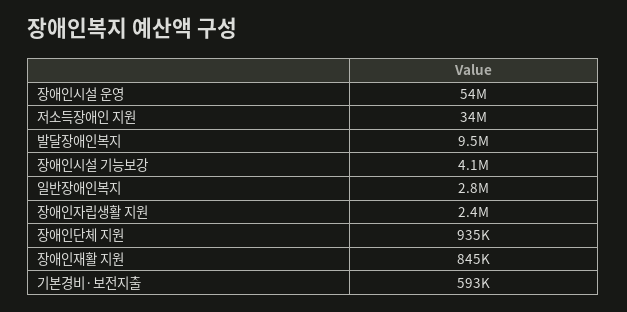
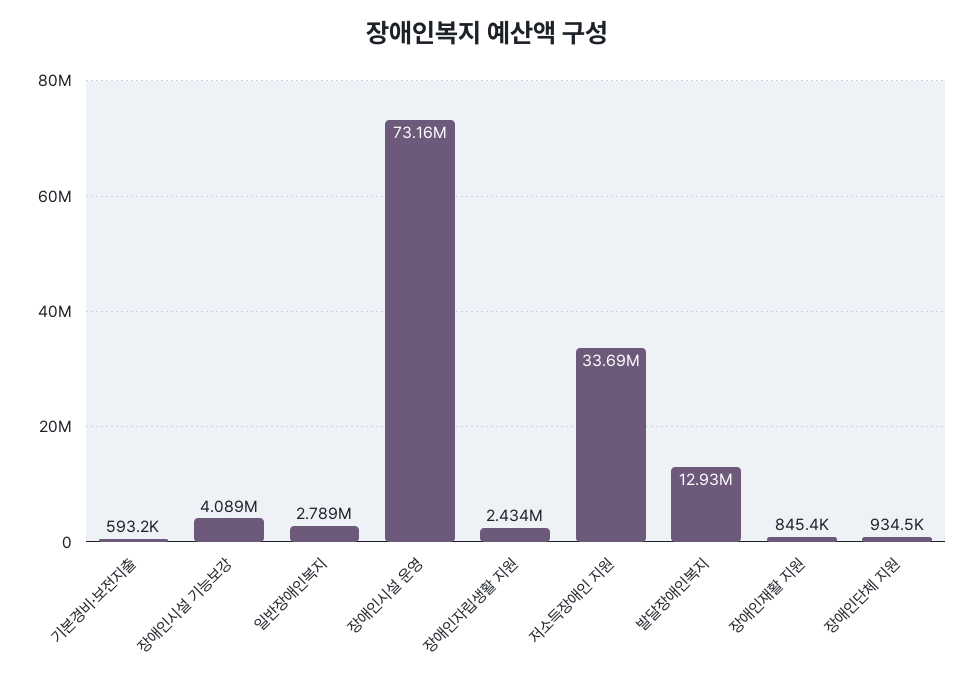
  {
-   "장애인시설 운영": 54000000,
+   "장애인시설 운영": 73160000,
    "저소득장애인 지원": 33690000,
-   "발달장애인복지": 9500000,
+   "발달장애인복지": 12930000,
    "장애인시설 기능보강": 4089000,
    "일반장애인복지": 2789000,
    "장애인자립생활 지원": 2434000,
    "장애인단체 지원": 934500,
    "장애인재활 지원": 845400,
    "기본경비·보전지출": 593200
  }

